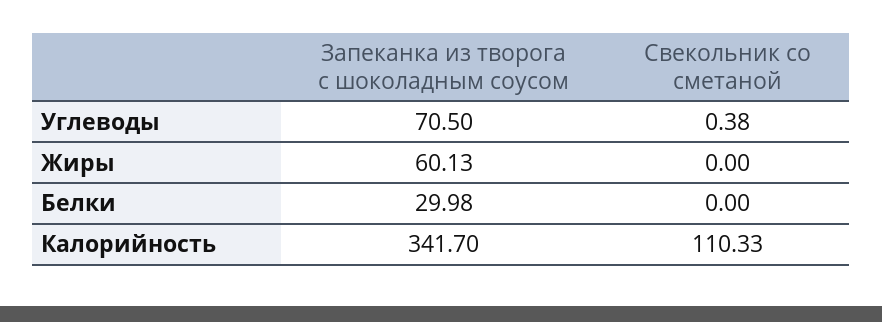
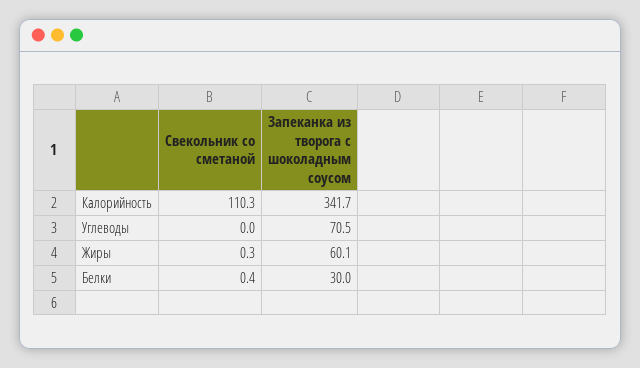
  {
    "Запеканка из творога с шоколадным соусом": {
      "Углеводы": 70.5,
      "Жиры": 60.13,
      "Белки": 29.98,
      "Калорийность": 341.7
    },
    "Свекольник со сметаной": {
-     "Углеводы": 0.38,
+     "Углеводы": 0,
-     "Жиры": 0,
+     "Жиры": 0.3,
-     "Белки": 0,
+     "Белки": 0.4,
      "Калорийность": 110.33
    }
  }

